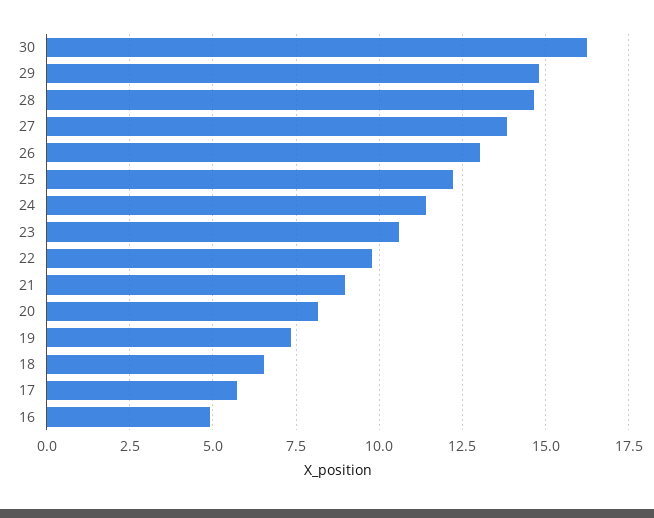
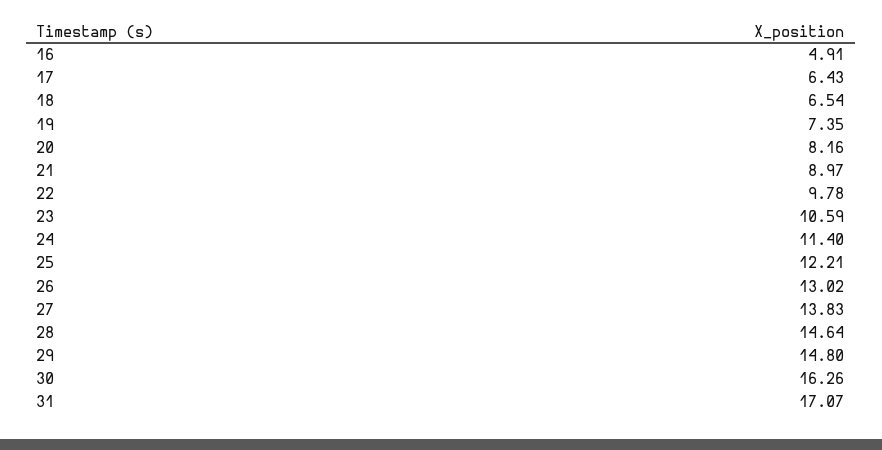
  {
    "30": 16.26,
    "29": 14.8,
    "28": 14.64,
    "27": 13.83,
    "26": 13.02,
    "25": 12.21,
    "24": 11.4,
    "23": 10.59,
    "22": 9.78,
    "21": 8.97,
    "20": 8.16,
    "19": 7.35,
    "18": 6.54,
-   "17": 5.75,
+   "17": 6.43,
-   "16": 4.91
+   "16": 4.91,
+   "31": 17.07
  }

